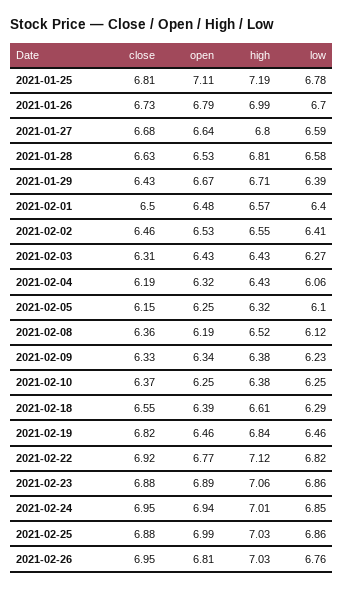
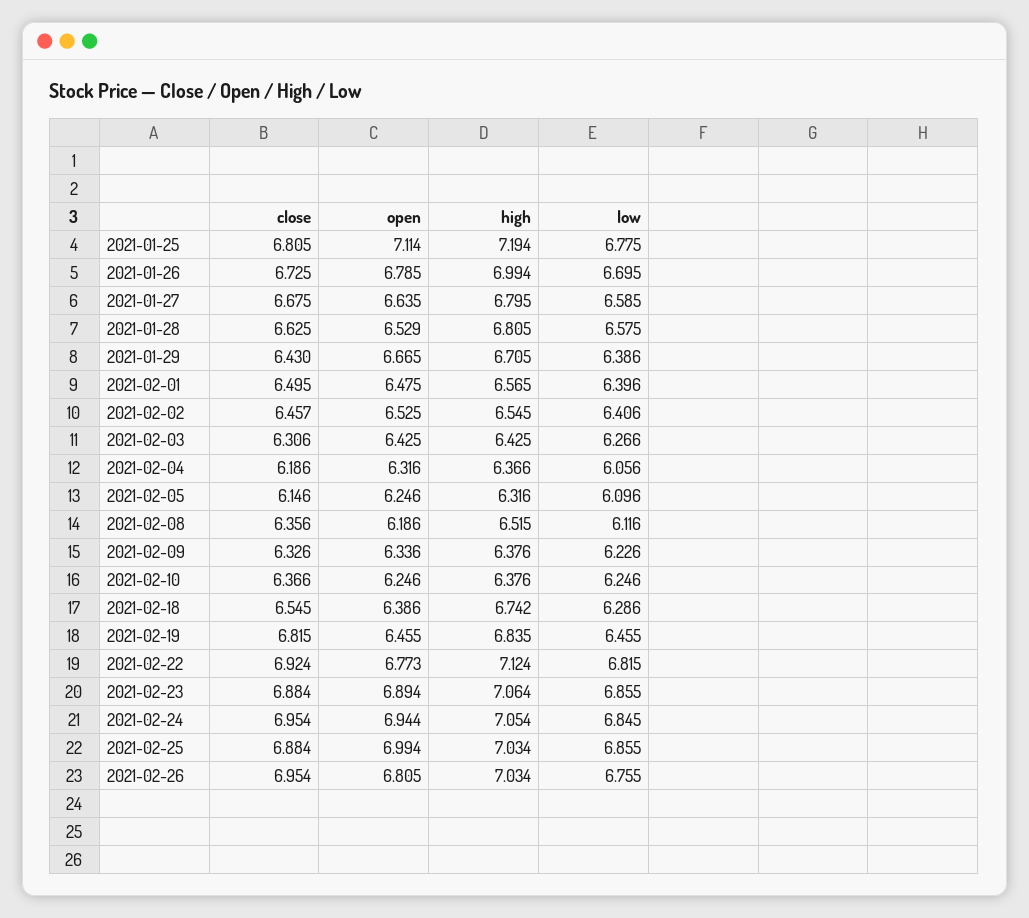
  {
    "close": {
      "2021-01-25": 6.805,
      "2021-01-26": 6.725,
      "2021-01-27": 6.675,
      "2021-01-28": 6.625,
      "2021-01-29": 6.43,
      "2021-02-01": 6.495,
      "2021-02-02": 6.457,
      "2021-02-03": 6.306,
      "2021-02-04": 6.186,
      "2021-02-05": 6.146,
      "2021-02-08": 6.356,
      "2021-02-09": 6.326,
      "2021-02-10": 6.366,
      "2021-02-18": 6.545,
      "2021-02-19": 6.815,
      "2021-02-22": 6.924,
      "2021-02-23": 6.884,
      "2021-02-24": 6.954,
      "2021-02-25": 6.884,
      "2021-02-26": 6.954
    },
    "open": {
      "2021-01-25": 7.114,
      "2021-01-26": 6.785,
      "2021-01-27": 6.635,
      "2021-01-28": 6.529,
      "2021-01-29": 6.665,
      "2021-02-01": 6.475,
      "2021-02-02": 6.525,
      "2021-02-03": 6.425,
      "2021-02-04": 6.316,
      "2021-02-05": 6.246,
      "2021-02-08": 6.186,
      "2021-02-09": 6.336,
      "2021-02-10": 6.246,
      "2021-02-18": 6.386,
      "2021-02-19": 6.455,
      "2021-02-22": 6.773,
      "2021-02-23": 6.894,
      "2021-02-24": 6.944,
      "2021-02-25": 6.994,
      "2021-02-26": 6.805
    },
    "high": {
      "2021-01-25": 7.194,
      "2021-01-26": 6.994,
      "2021-01-27": 6.795,
      "2021-01-28": 6.805,
      "2021-01-29": 6.705,
      "2021-02-01": 6.565,
      "2021-02-02": 6.545,
      "2021-02-03": 6.425,
-     "2021-02-04": 6.43,
+     "2021-02-04": 6.366,
      "2021-02-05": 6.316,
      "2021-02-08": 6.515,
      "2021-02-09": 6.376,
      "2021-02-10": 6.376,
-     "2021-02-18": 6.61,
+     "2021-02-18": 6.742,
      "2021-02-19": 6.835,
      "2021-02-22": 7.124,
      "2021-02-23": 7.064,
-     "2021-02-24": 7.01,
+     "2021-02-24": 7.054,
      "2021-02-25": 7.034,
      "2021-02-26": 7.034
    },
    "low": {
      "2021-01-25": 6.775,
      "2021-01-26": 6.695,
      "2021-01-27": 6.585,
      "2021-01-28": 6.575,
      "2021-01-29": 6.386,
      "2021-02-01": 6.396,
      "2021-02-02": 6.406,
      "2021-02-03": 6.266,
      "2021-02-04": 6.056,
      "2021-02-05": 6.096,
      "2021-02-08": 6.116,
      "2021-02-09": 6.226,
      "2021-02-10": 6.246,
      "2021-02-18": 6.286,
      "2021-02-19": 6.455,
      "2021-02-22": 6.815,
      "2021-02-23": 6.855,
      "2021-02-24": 6.845,
      "2021-02-25": 6.855,
      "2021-02-26": 6.755
    }
  }

